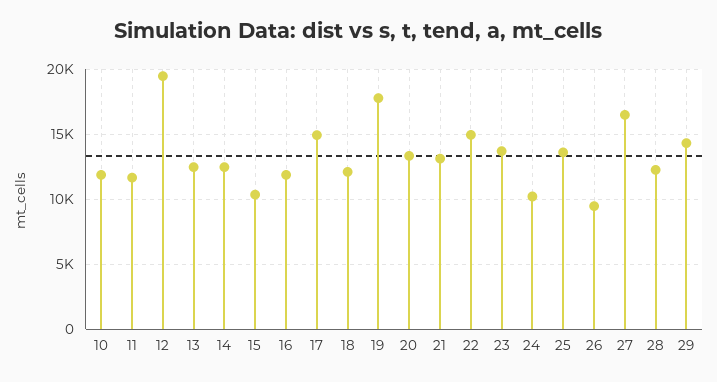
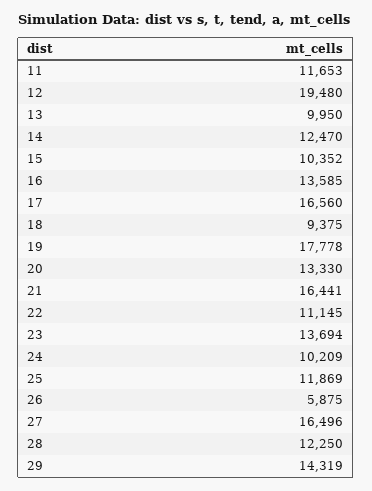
  {
-   "10": 12000,
    "11": 11653,
    "12": 19480,
-   "13": 12500,
+   "13": 9950,
    "14": 12470,
    "15": 10352,
-   "16": 12000,
+   "16": 13585,
-   "17": 15000,
+   "17": 16560,
-   "18": 12000,
+   "18": 9375,
    "19": 17778,
    "20": 13330,
-   "21": 13000,
+   "21": 16441,
-   "22": 15000,
+   "22": 11145,
    "23": 13694,
    "24": 10209,
-   "25": 13500,
+   "25": 11869,
-   "26": 9500,
+   "26": 5875,
    "27": 16496,
    "28": 12250,
    "29": 14319
  }

